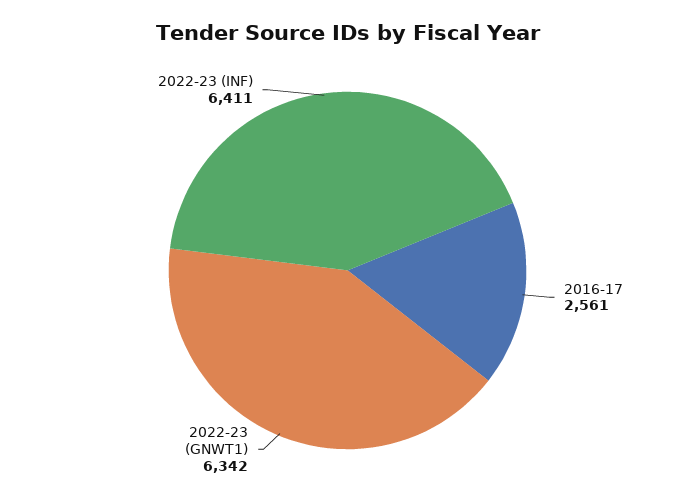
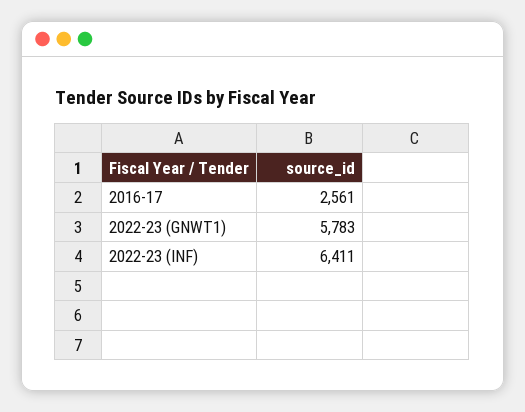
  {
    "2016-17": 2561,
-   "2022-23 (GNWT1)": 6342,
+   "2022-23 (GNWT1)": 5783,
    "2022-23 (INF)": 6411
  }

